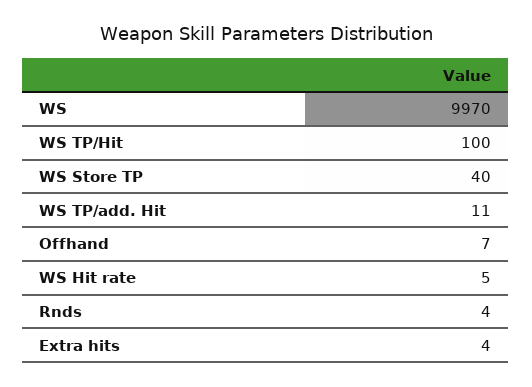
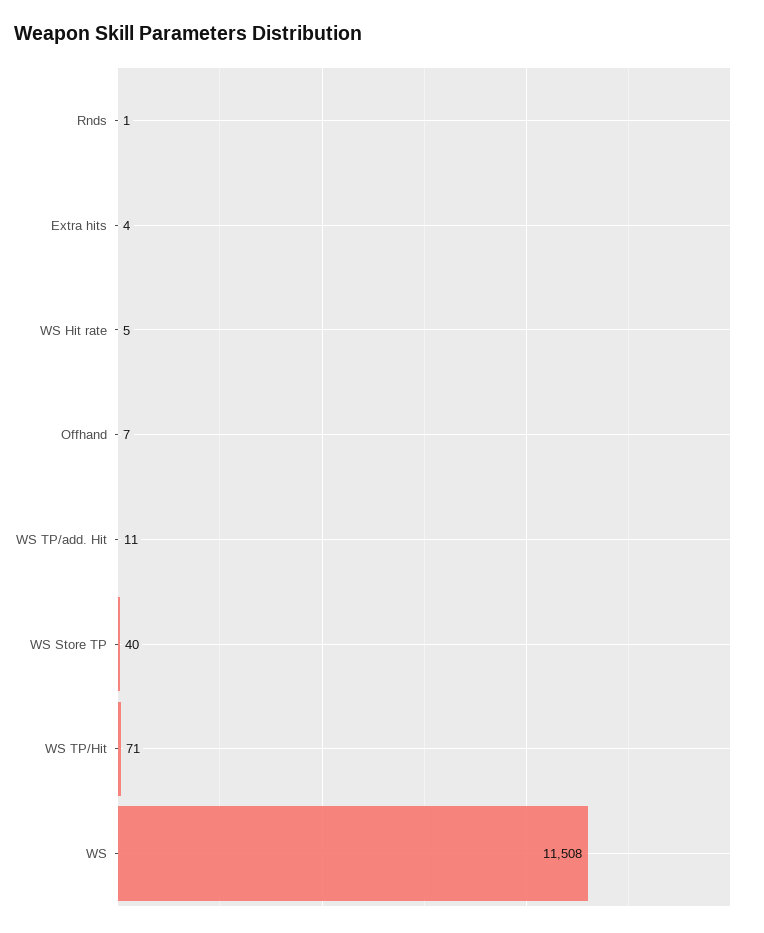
  {
-   "WS": 9970,
+   "WS": 11508,
-   "WS TP/Hit": 100,
+   "WS TP/Hit": 71,
    "WS Store TP": 40,
    "WS TP/add. Hit": 11,
    "Offhand": 7,
    "WS Hit rate": 5,
-   "Rnds": 4,
+   "Rnds": 1,
    "Extra hits": 4
  }

